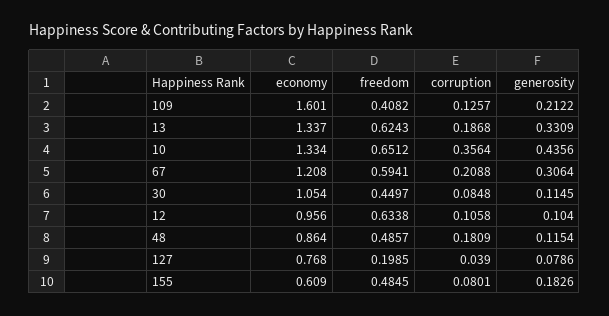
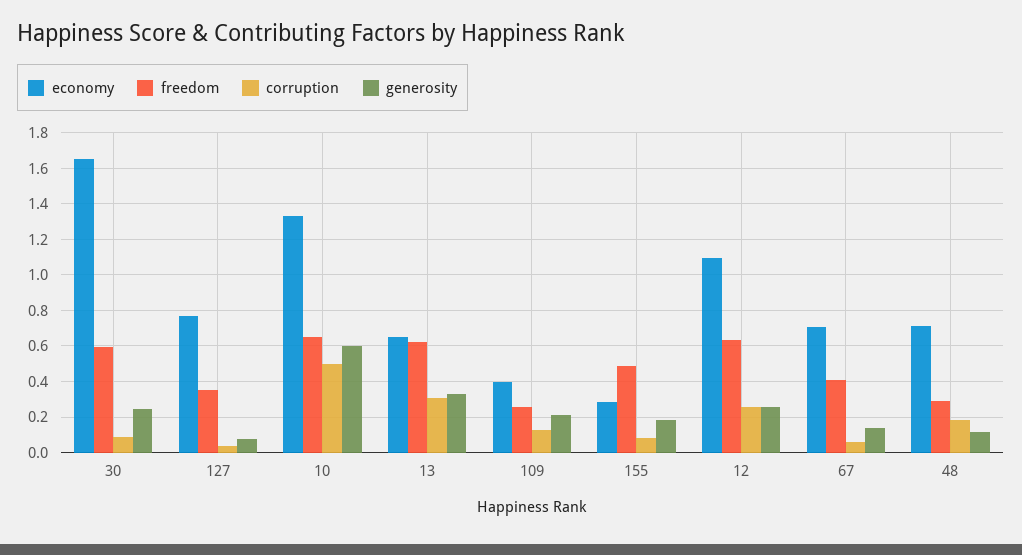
  {
    "economy": {
-     "109": 1.601,
+     "109": 0.4,
-     "13": 1.337,
+     "13": 0.65,
      "10": 1.334,
-     "67": 1.208,
+     "67": 0.7,
-     "30": 1.054,
+     "30": 1.65,
-     "12": 0.956,
+     "12": 1.1,
-     "48": 0.864,
+     "48": 0.7,
      "127": 0.768,
-     "155": 0.609
+     "155": 0.3
    },
    "freedom": {
-     "109": 0.4082,
+     "109": 0.25,
      "13": 0.6243,
      "10": 0.6512,
-     "67": 0.5941,
+     "67": 0.4,
-     "30": 0.4497,
+     "30": 0.6,
      "12": 0.6338,
-     "48": 0.4857,
+     "48": 0.3,
-     "127": 0.1985,
+     "127": 0.35,
      "155": 0.4845
    },
    "corruption": {
      "109": 0.1257,
-     "13": 0.1868,
+     "13": 0.3,
-     "10": 0.3564,
+     "10": 0.5,
-     "67": 0.2088,
+     "67": 0.05,
      "30": 0.0848,
-     "12": 0.1058,
+     "12": 0.25,
      "48": 0.1809,
      "127": 0.039,
      "155": 0.0801
    },
    "generosity": {
      "109": 0.2122,
      "13": 0.3309,
-     "10": 0.4356,
+     "10": 0.6,
-     "67": 0.3064,
+     "67": 0.15,
-     "30": 0.1145,
+     "30": 0.25,
-     "12": 0.104,
+     "12": 0.25,
      "48": 0.1154,
      "127": 0.0786,
      "155": 0.1826
    }
  }

